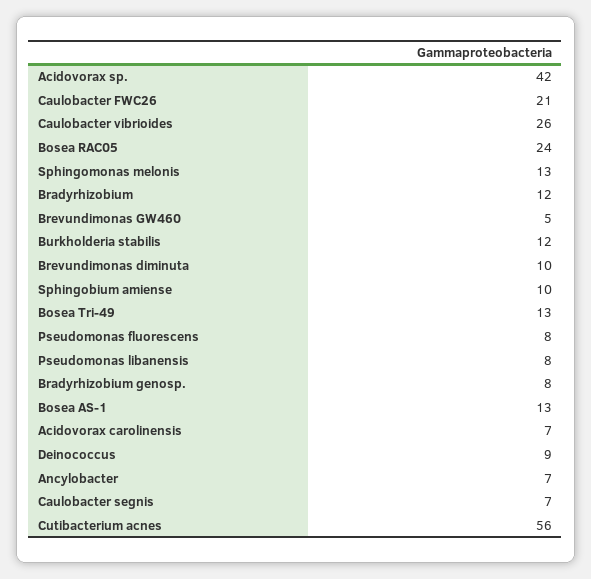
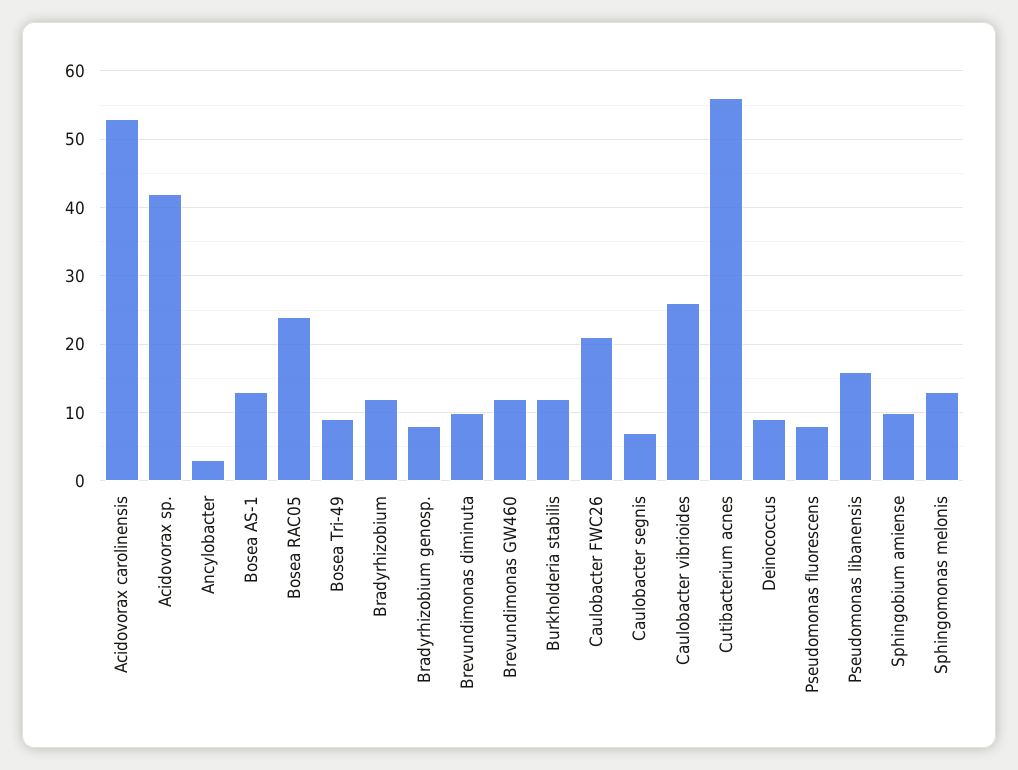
  {
    "Acidovorax sp.": 42,
    "Caulobacter FWC26": 21,
    "Caulobacter vibrioides": 26,
    "Bosea RAC05": 24,
    "Sphingomonas melonis": 13,
    "Bradyrhizobium": 12,
-   "Brevundimonas GW460": 5,
+   "Brevundimonas GW460": 12,
    "Burkholderia stabilis": 12,
    "Brevundimonas diminuta": 10,
    "Sphingobium amiense": 10,
-   "Bosea Tri-49": 13,
+   "Bosea Tri-49": 9,
    "Pseudomonas fluorescens": 8,
-   "Pseudomonas libanensis": 8,
+   "Pseudomonas libanensis": 16,
    "Bradyrhizobium genosp.": 8,
    "Bosea AS-1": 13,
-   "Acidovorax carolinensis": 7,
+   "Acidovorax carolinensis": 53,
    "Deinococcus": 9,
-   "Ancylobacter": 7,
+   "Ancylobacter": 3,
    "Caulobacter segnis": 7,
    "Cutibacterium acnes": 56
  }

